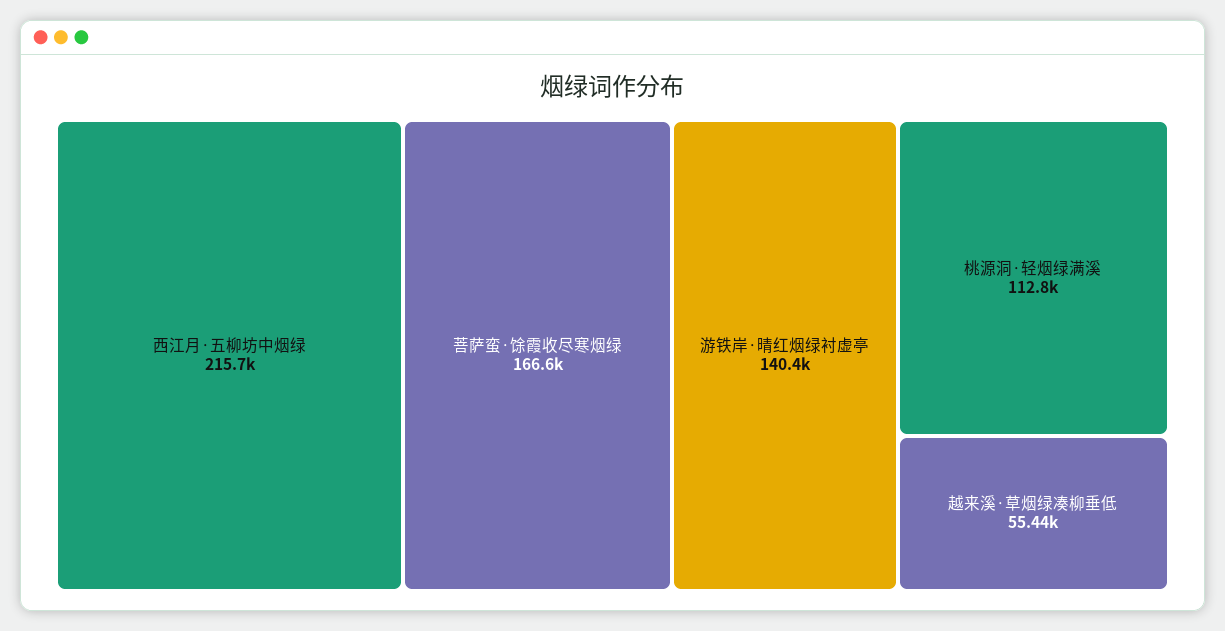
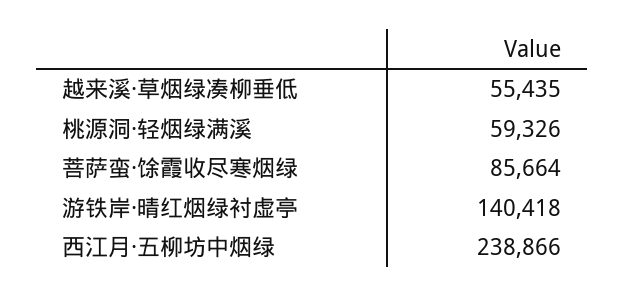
  {
-   "西江月·五柳坊中烟绿": 215700,
+   "西江月·五柳坊中烟绿": 238866,
-   "菩萨蛮·馀霞收尽寒烟绿": 166600,
+   "菩萨蛮·馀霞收尽寒烟绿": 85664,
    "游铁岸·晴红烟绿衬虚亭": 140418,
-   "桃源洞·轻烟绿满溪": 112800,
+   "桃源洞·轻烟绿满溪": 59326,
    "越来溪·草烟绿凑柳垂低": 55435
  }

